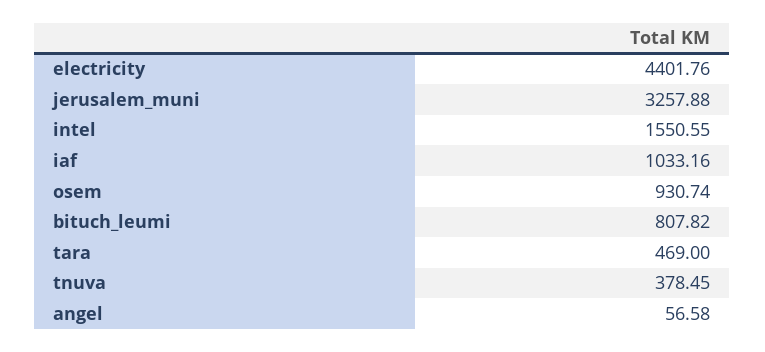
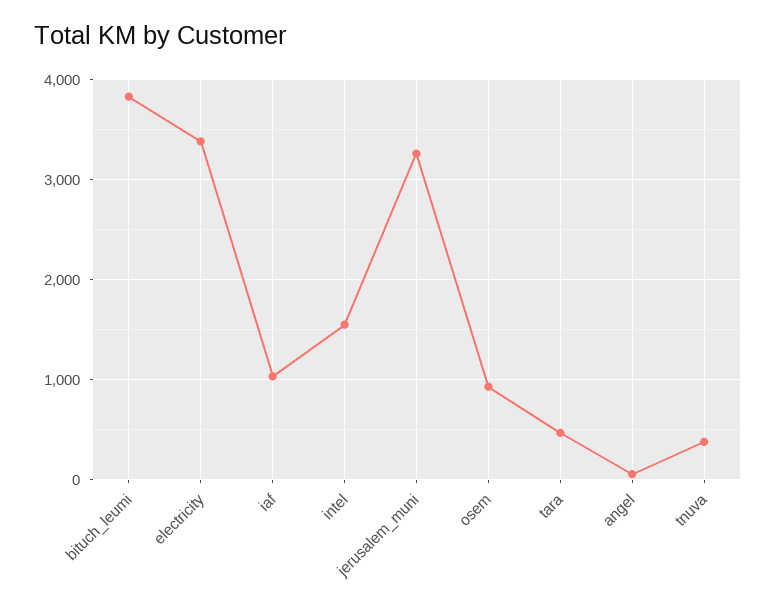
  {
-   "electricity": 4401.76,
+   "electricity": 3400,
    "jerusalem_muni": 3257.88,
    "intel": 1550.55,
    "iaf": 1033.16,
    "osem": 930.74,
-   "bituch_leumi": 807.82,
+   "bituch_leumi": 3800,
    "tara": 469,
    "tnuva": 378.45,
    "angel": 56.58
  }

